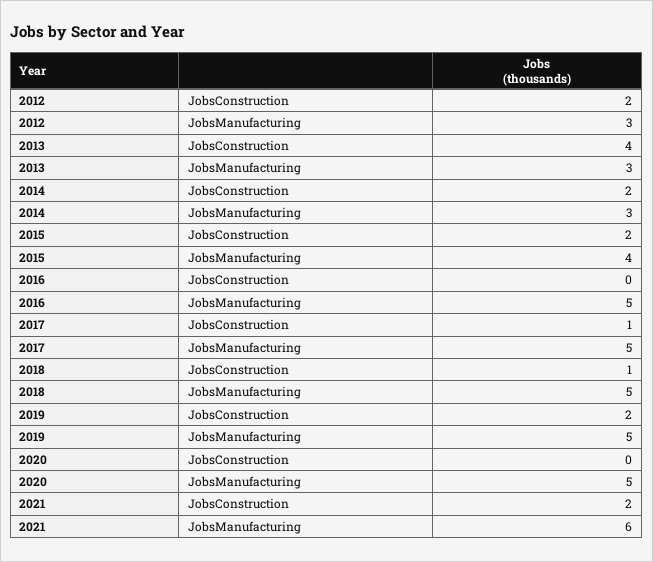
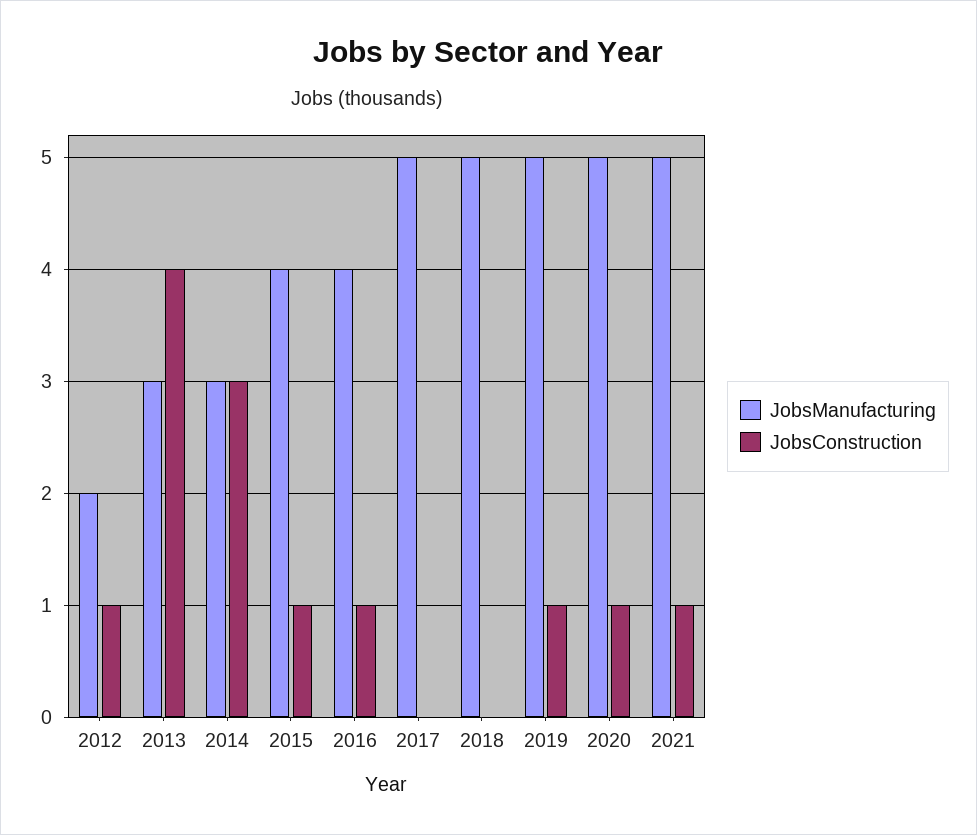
  {
    "JobsConstruction": {
-     "2012": 2,
+     "2012": 1,
      "2013": 4,
-     "2014": 2,
+     "2014": 3,
-     "2015": 2,
+     "2015": 1,
-     "2016": 0,
+     "2016": 1,
-     "2017": 1,
+     "2017": 0,
-     "2018": 1,
+     "2018": 0,
-     "2019": 2,
+     "2019": 1,
-     "2020": 0,
+     "2020": 1,
-     "2021": 2
+     "2021": 1
    },
    "JobsManufacturing": {
-     "2012": 3,
+     "2012": 2,
      "2013": 3,
      "2014": 3,
      "2015": 4,
-     "2016": 5,
+     "2016": 4,
      "2017": 5,
      "2018": 5,
      "2019": 5,
      "2020": 5,
-     "2021": 6
+     "2021": 5
    }
  }

